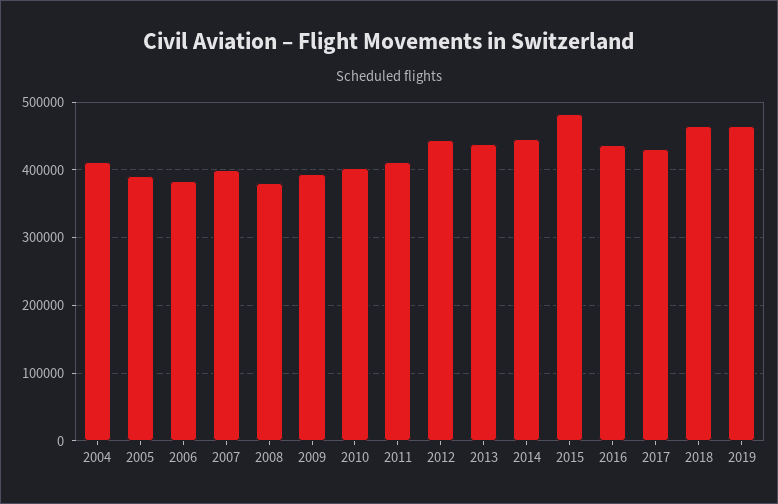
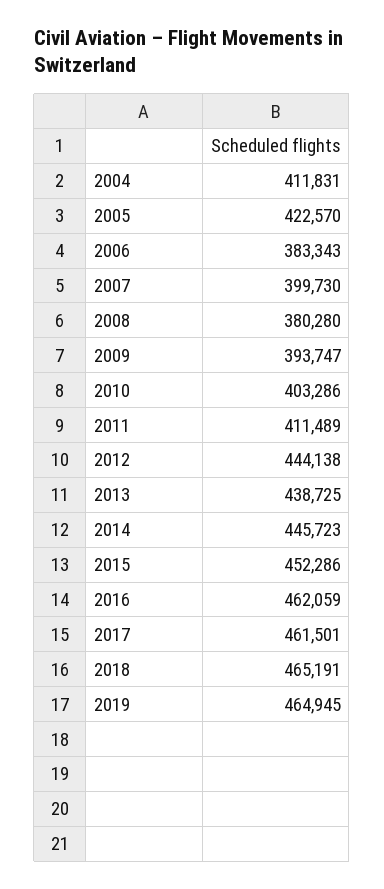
  {
    "2004": 411831,
-   "2005": 390000,
+   "2005": 422570,
    "2006": 383343,
    "2007": 399730,
    "2008": 380280,
    "2009": 393747,
    "2010": 403286,
    "2011": 411489,
    "2012": 444138,
    "2013": 438725,
    "2014": 445723,
-   "2015": 480000,
+   "2015": 452286,
-   "2016": 440000,
+   "2016": 462059,
-   "2017": 430000,
+   "2017": 461501,
    "2018": 465191,
    "2019": 464945
  }

